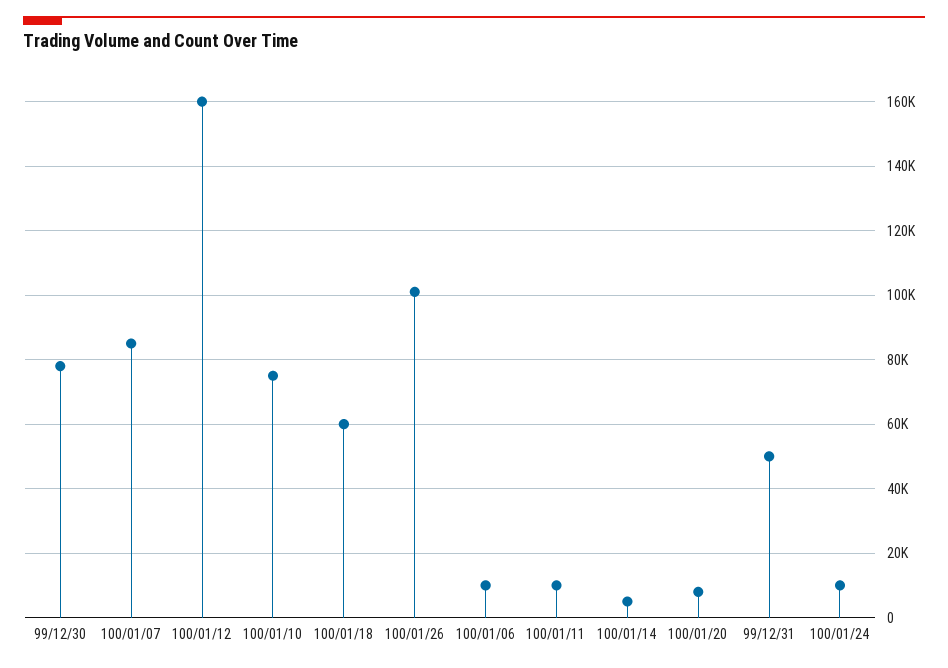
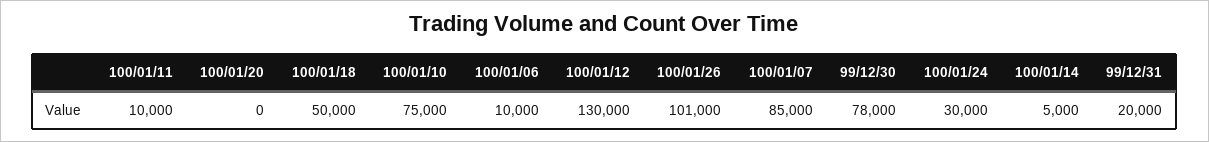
  {
    "99/12/30": 78000,
    "100/01/07": 85000,
-   "100/01/12": 160000,
+   "100/01/12": 130000,
    "100/01/10": 75000,
-   "100/01/18": 60000,
+   "100/01/18": 50000,
    "100/01/26": 101000,
    "100/01/06": 10000,
    "100/01/11": 10000,
    "100/01/14": 5000,
-   "100/01/20": 8000,
+   "100/01/20": 0,
-   "99/12/31": 50000,
+   "99/12/31": 20000,
-   "100/01/24": 10000
+   "100/01/24": 30000
  }

